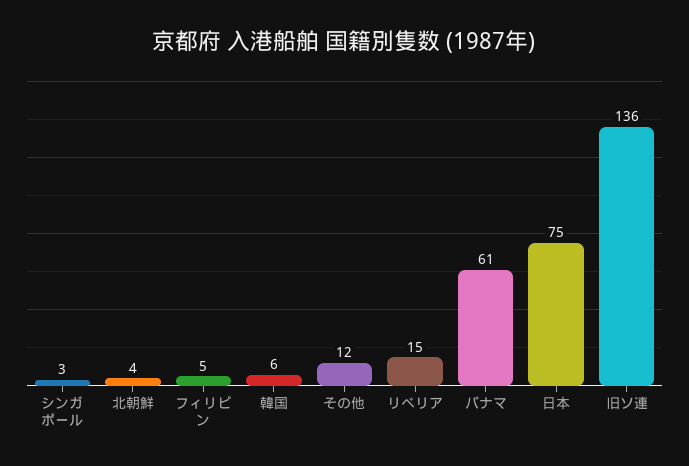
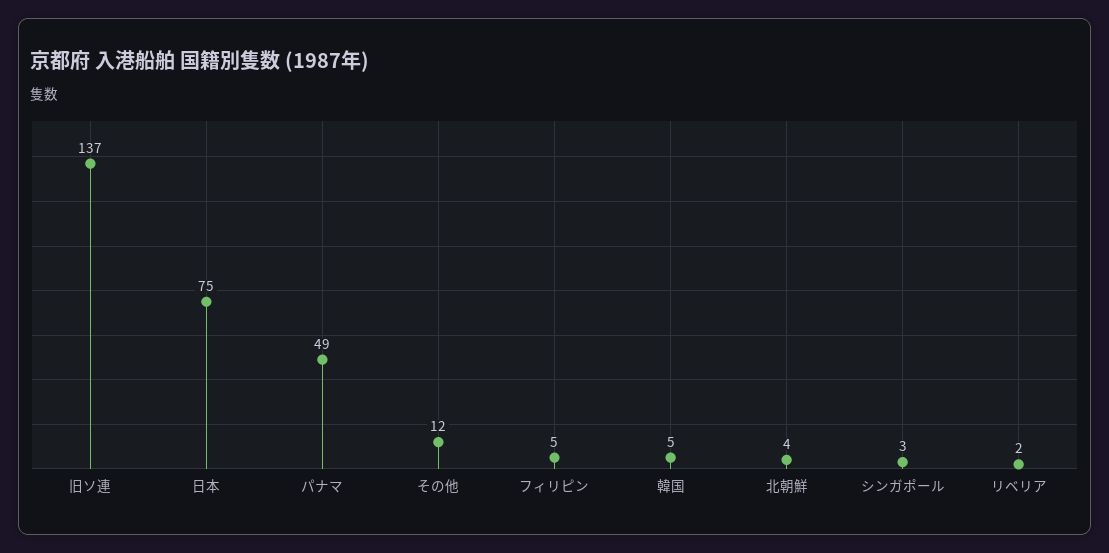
  {
    "シンガポール": 3,
    "北朝鮮": 4,
    "フィリピン": 5,
-   "韓国": 6,
+   "韓国": 5,
    "その他": 12,
-   "リベリア": 15,
+   "リベリア": 2,
-   "パナマ": 61,
+   "パナマ": 49,
    "日本": 75,
-   "旧ソ連": 136
+   "旧ソ連": 137
  }

